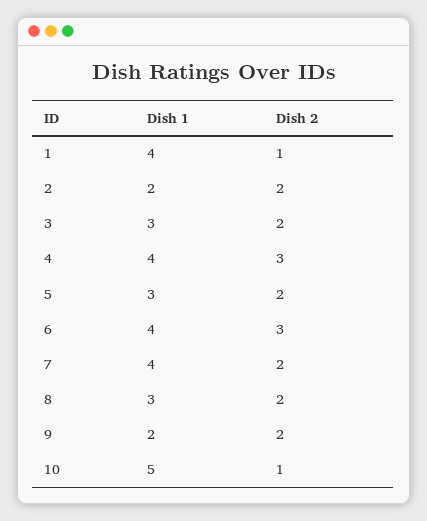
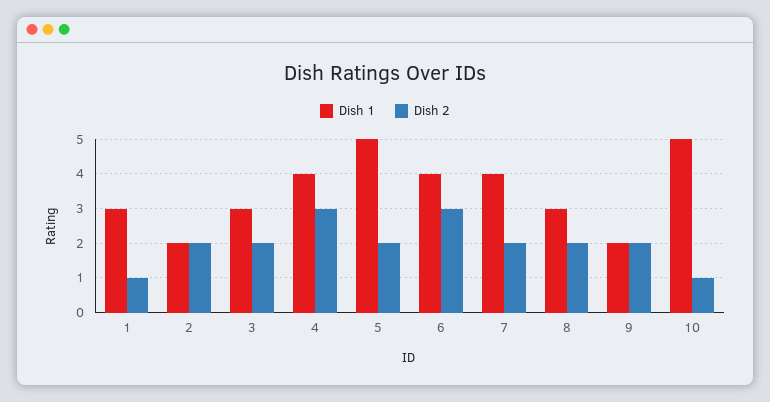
  {
    "Dish 1": {
-     "1": 4,
+     "1": 3,
      "2": 2,
      "3": 3,
      "4": 4,
-     "5": 3,
+     "5": 5,
      "6": 4,
      "7": 4,
      "8": 3,
      "9": 2,
      "10": 5
    },
    "Dish 2": {
      "1": 1,
      "2": 2,
      "3": 2,
      "4": 3,
      "5": 2,
      "6": 3,
      "7": 2,
      "8": 2,
      "9": 2,
      "10": 1
    }
  }

